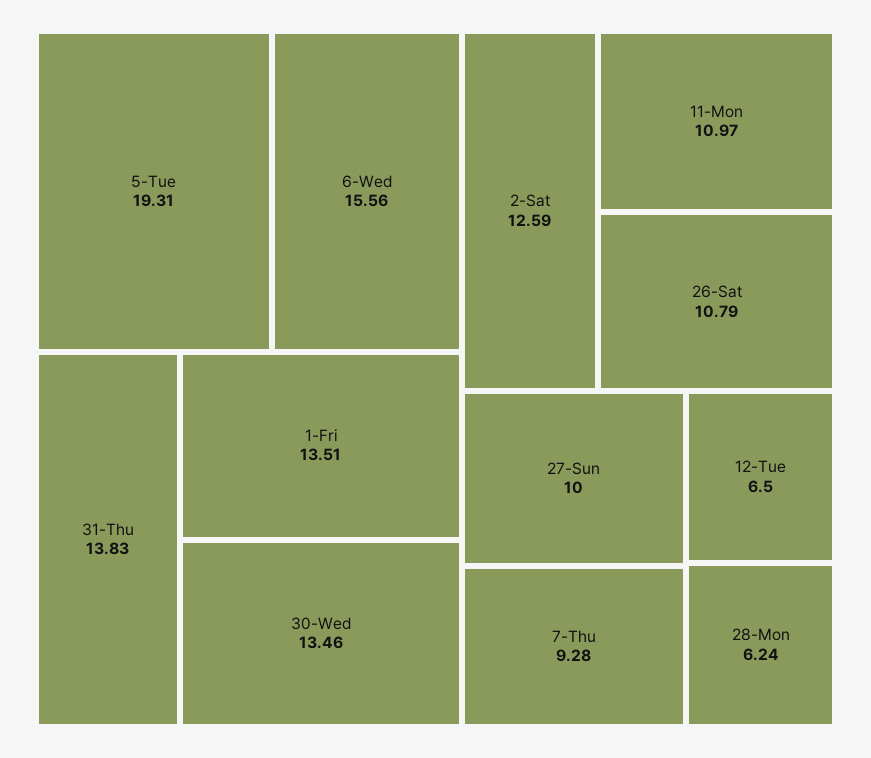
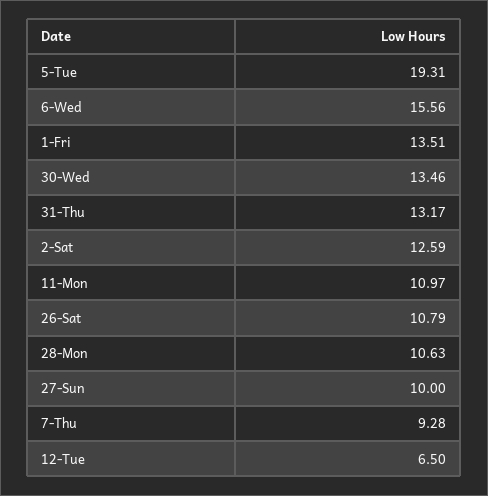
  {
    "5-Tue": 19.31,
    "6-Wed": 15.56,
-   "31-Thu": 13.83,
+   "31-Thu": 13.17,
    "1-Fri": 13.51,
    "30-Wed": 13.46,
    "2-Sat": 12.59,
    "11-Mon": 10.97,
    "26-Sat": 10.79,
    "27-Sun": 10,
    "7-Thu": 9.28,
    "12-Tue": 6.5,
-   "28-Mon": 6.24
+   "28-Mon": 10.63
  }

